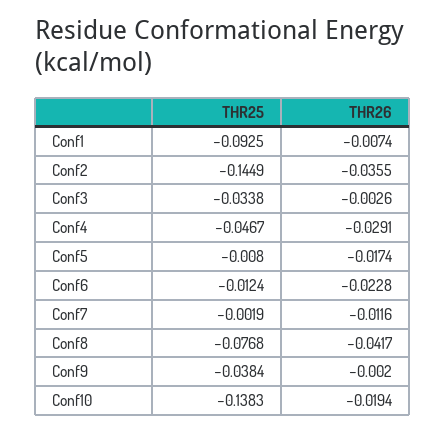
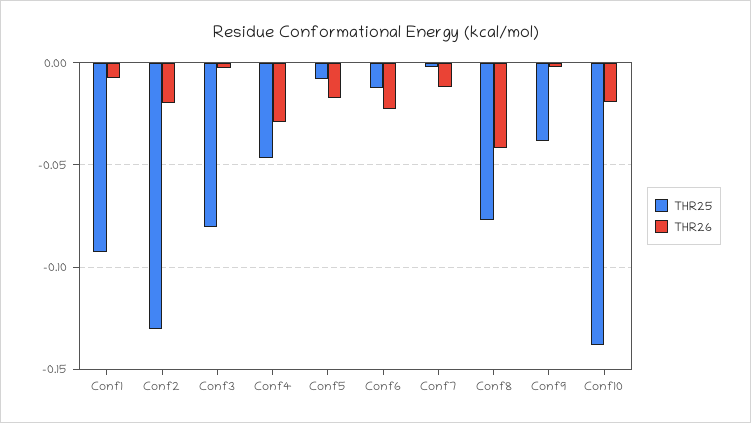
  {
    "THR25": {
      "Conf1": -0.0925,
-     "Conf2": -0.1449,
+     "Conf2": -0.13,
-     "Conf3": -0.0338,
+     "Conf3": -0.08,
      "Conf4": -0.0467,
      "Conf5": -0.008,
      "Conf6": -0.0124,
      "Conf7": -0.0019,
      "Conf8": -0.0768,
      "Conf9": -0.0384,
      "Conf10": -0.1383
    },
    "THR26": {
      "Conf1": -0.0074,
-     "Conf2": -0.0355,
+     "Conf2": -0.02,
      "Conf3": -0.0026,
      "Conf4": -0.0291,
      "Conf5": -0.0174,
      "Conf6": -0.0228,
      "Conf7": -0.0116,
      "Conf8": -0.0417,
      "Conf9": -0.002,
      "Conf10": -0.0194
    }
  }

